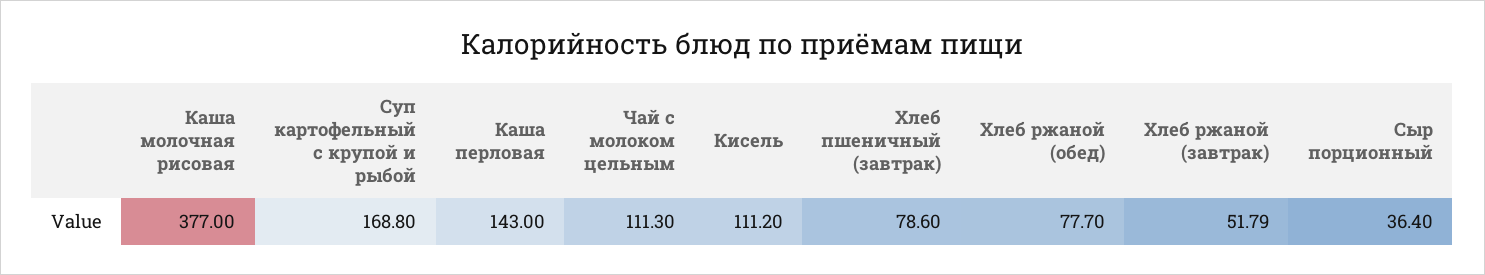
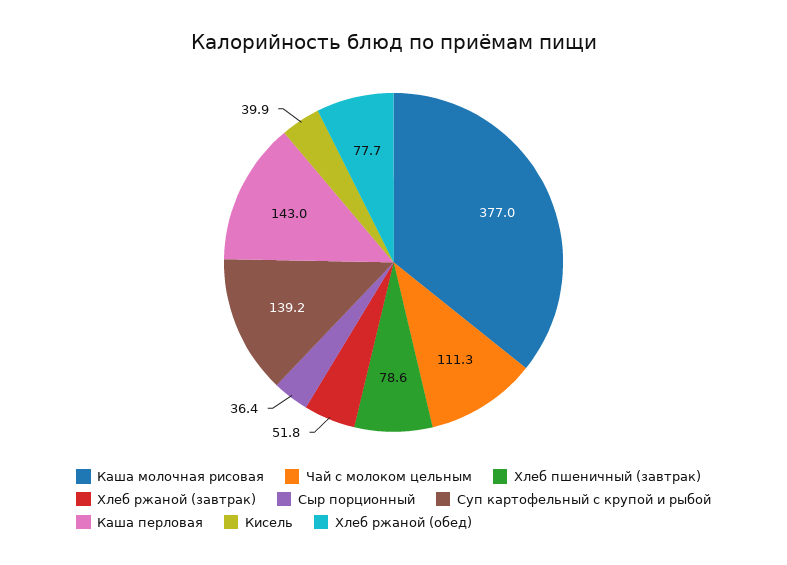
  {
    "Каша молочная рисовая": 377,
-   "Суп картофельный с крупой и рыбой": 168.8,
+   "Суп картофельный с крупой и рыбой": 139.2,
    "Каша перловая": 143,
    "Чай с молоком цельным": 111.3,
-   "Кисель": 111.2,
+   "Кисель": 39.9,
    "Хлеб пшеничный (завтрак)": 78.6,
    "Хлеб ржаной (обед)": 77.7,
    "Хлеб ржаной (завтрак)": 51.79,
    "Сыр порционный": 36.4
  }

